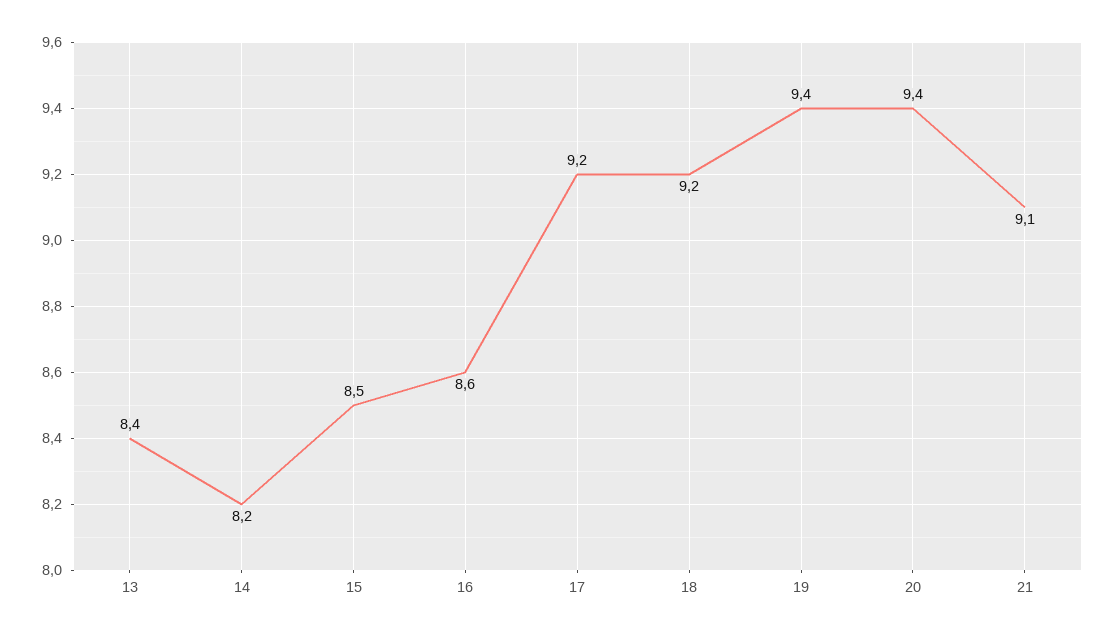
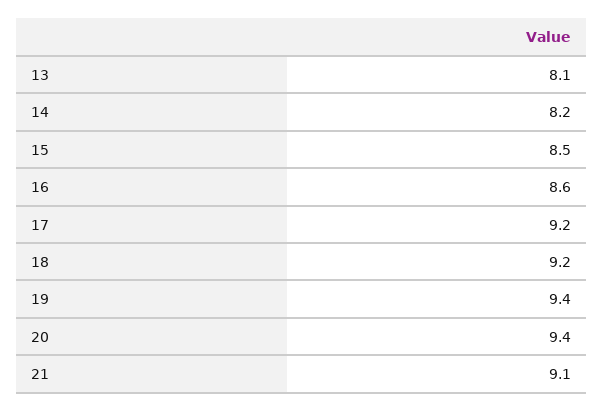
  {
-   "13": 8.4,
+   "13": 8.1,
    "14": 8.2,
    "15": 8.5,
    "16": 8.6,
    "17": 9.2,
    "18": 9.2,
    "19": 9.4,
    "20": 9.4,
    "21": 9.1
  }

